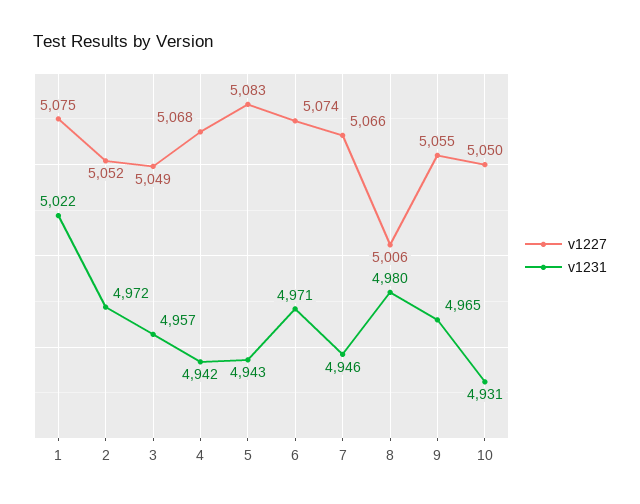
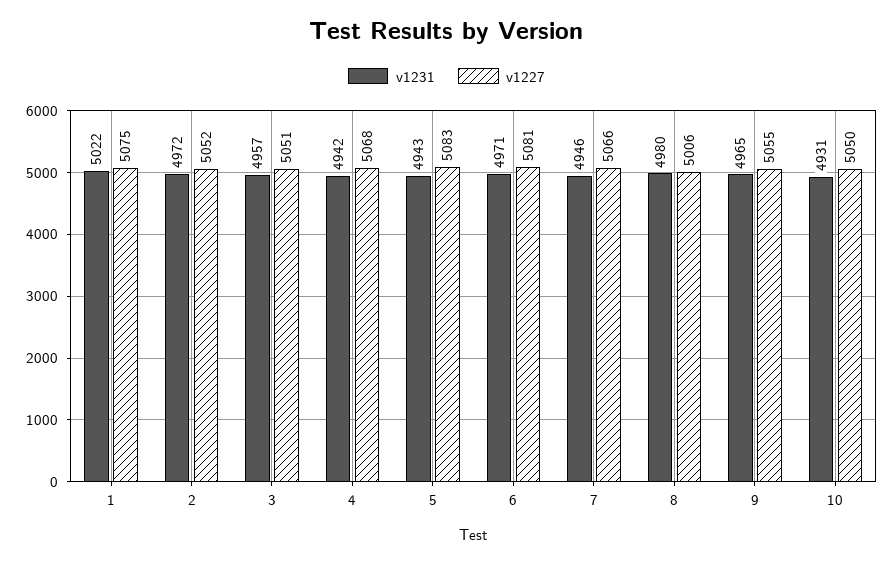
  {
    "v1227": {
      "1": 5075,
      "2": 5052,
-     "3": 5049,
+     "3": 5051,
      "4": 5068,
      "5": 5083,
-     "6": 5074,
+     "6": 5081,
      "7": 5066,
      "8": 5006,
      "9": 5055,
      "10": 5050
    },
    "v1231": {
      "1": 5022,
      "2": 4972,
      "3": 4957,
      "4": 4942,
      "5": 4943,
      "6": 4971,
      "7": 4946,
      "8": 4980,
      "9": 4965,
      "10": 4931
    }
  }

